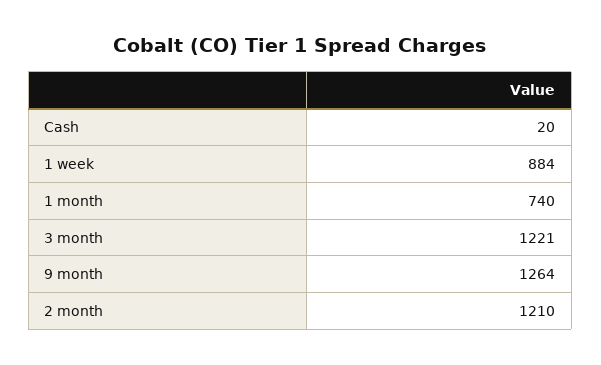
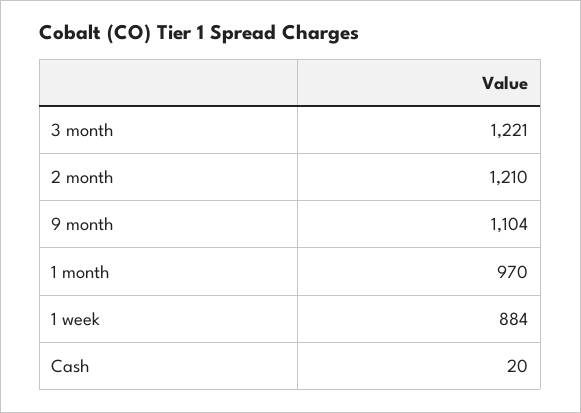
  {
    "Cash": 20,
    "1 week": 884,
-   "1 month": 740,
+   "1 month": 970,
    "3 month": 1221,
-   "9 month": 1264,
+   "9 month": 1104,
    "2 month": 1210
  }

